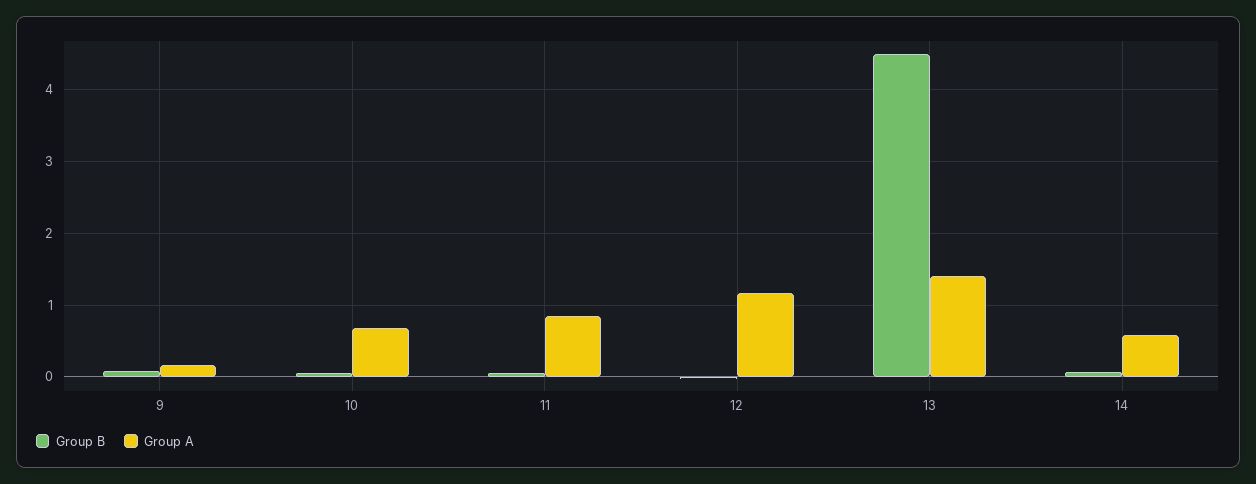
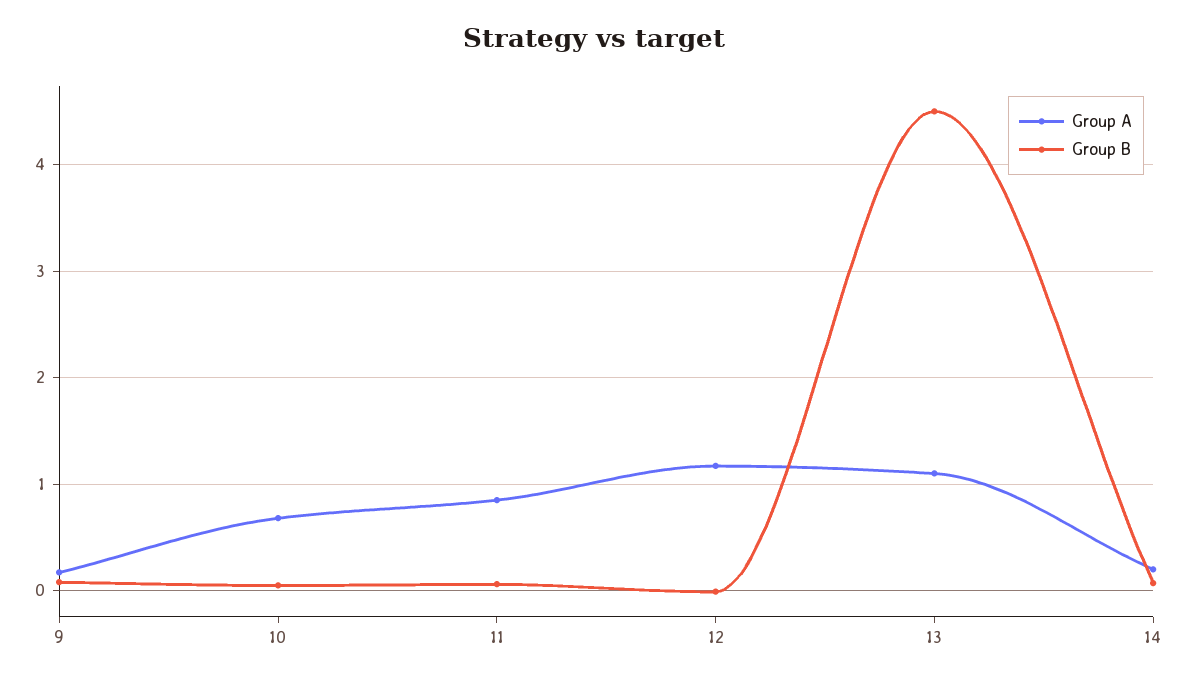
  {
    "Group B": {
      "9": 0.1,
      "10": 0.1,
      "11": 0.1,
      "12": 0,
      "13": 4.5,
      "14": 0.1
    },
    "Group A": {
      "9": 0.2,
      "10": 0.7,
      "11": 0.9,
      "12": 1.2,
-     "13": 1.4,
+     "13": 1.1,
-     "14": 0.6
+     "14": 0.2
    }
  }

